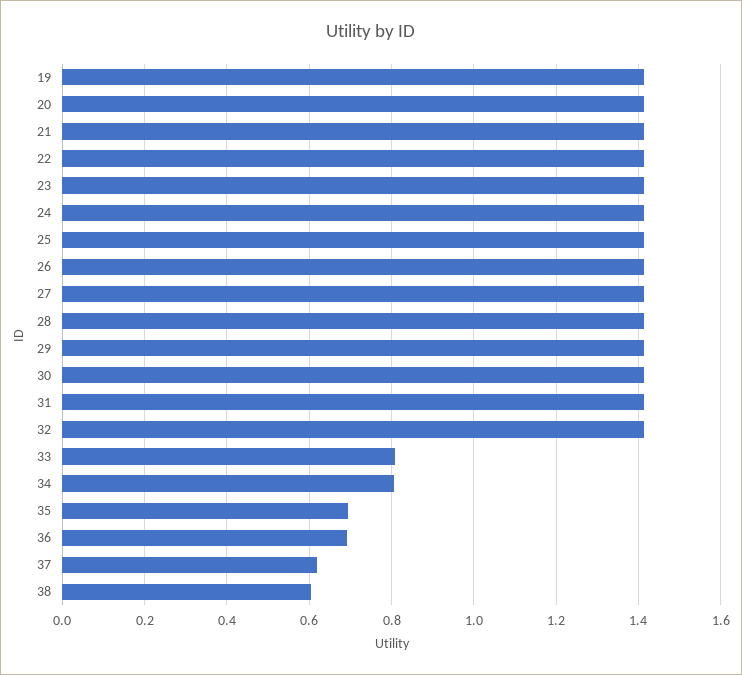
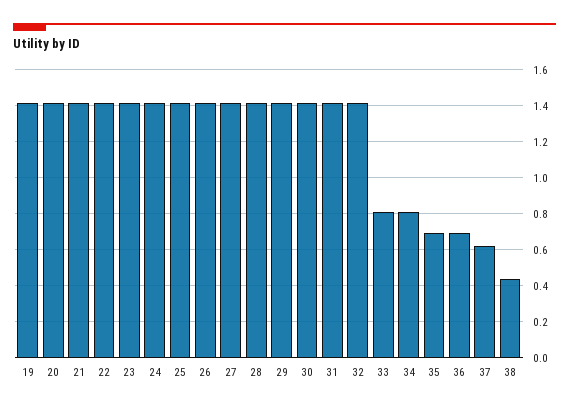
  {
    "19": 1.42,
    "20": 1.42,
    "21": 1.42,
    "22": 1.42,
    "23": 1.42,
    "24": 1.42,
    "25": 1.42,
    "26": 1.42,
    "27": 1.42,
    "28": 1.42,
    "29": 1.42,
    "30": 1.42,
    "31": 1.42,
    "32": 1.42,
    "33": 0.8,
    "34": 0.8,
    "35": 0.7,
    "36": 0.7,
    "37": 0.62,
-   "38": 0.6
+   "38": 0.45
  }

